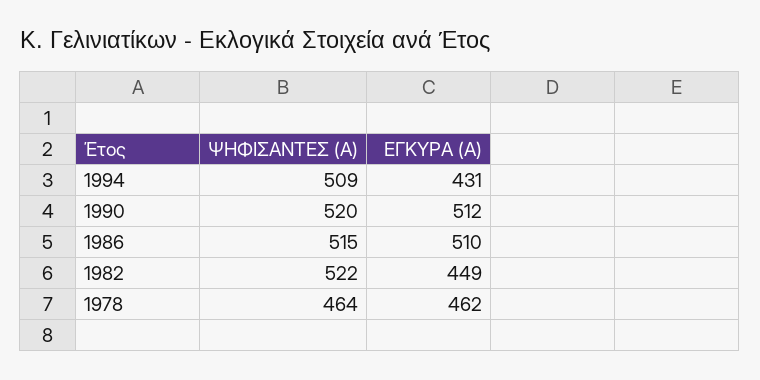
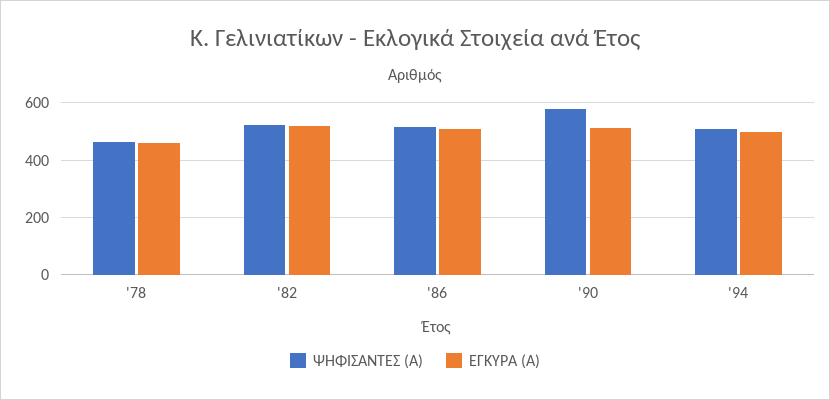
  {
    "ΨΗΦΙΣΑΝΤΕΣ (Α)": {
      "1994": 509,
-     "1990": 520,
+     "1990": 575,
      "1986": 515,
      "1982": 522,
      "1978": 464
    },
    "ΕΓΚΥΡΑ (Α)": {
-     "1994": 431,
+     "1994": 500,
      "1990": 512,
      "1986": 510,
-     "1982": 449,
+     "1982": 525,
      "1978": 462
    }
  }

